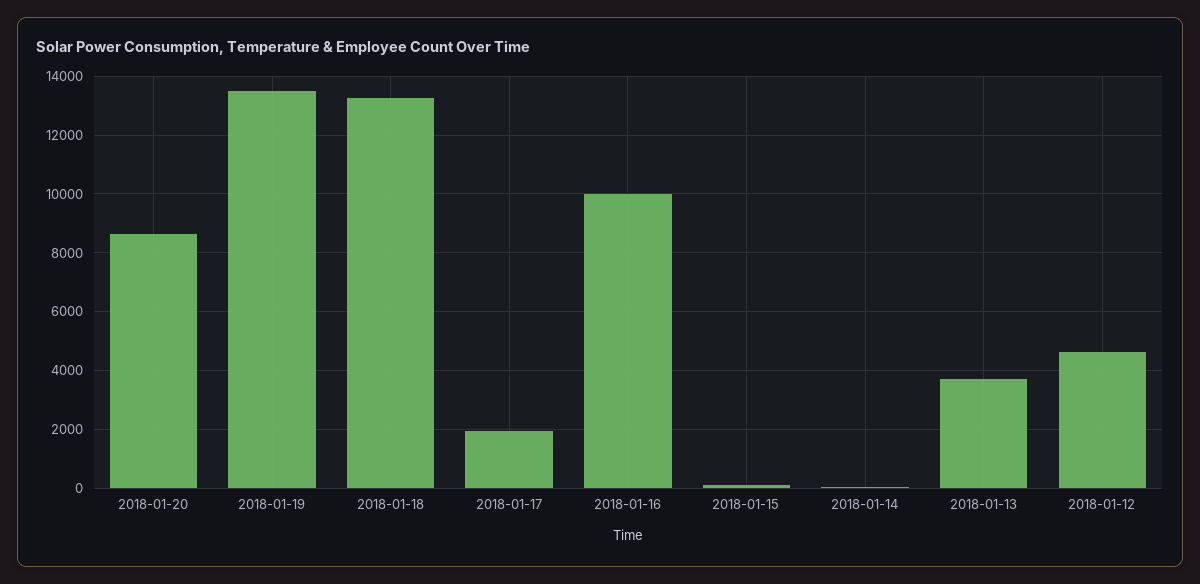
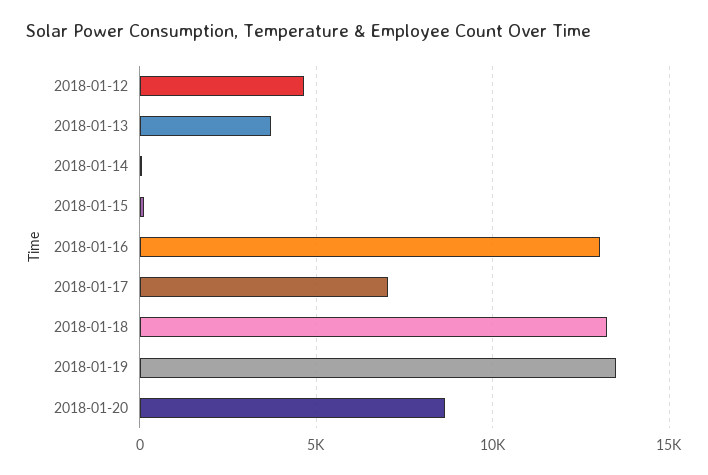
  {
    "2018-01-20": 8750,
    "2018-01-19": 13500,
    "2018-01-18": 13250,
-   "2018-01-17": 2000,
+   "2018-01-17": 7000,
-   "2018-01-16": 10000,
+   "2018-01-16": 13000,
    "2018-01-15": 0,
    "2018-01-14": 0,
    "2018-01-13": 3750,
    "2018-01-12": 4750
  }

